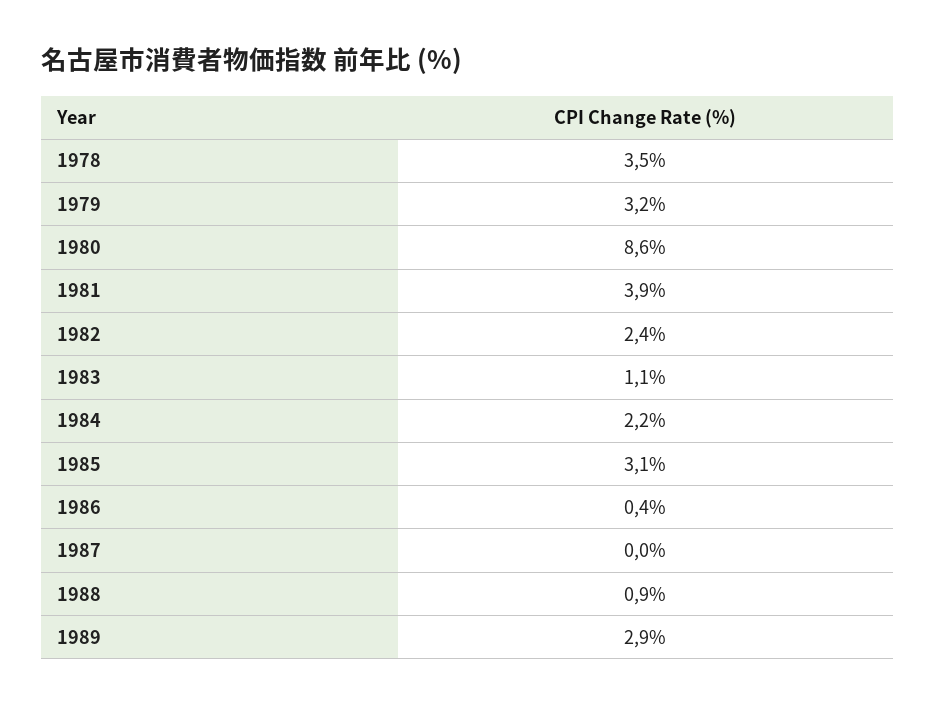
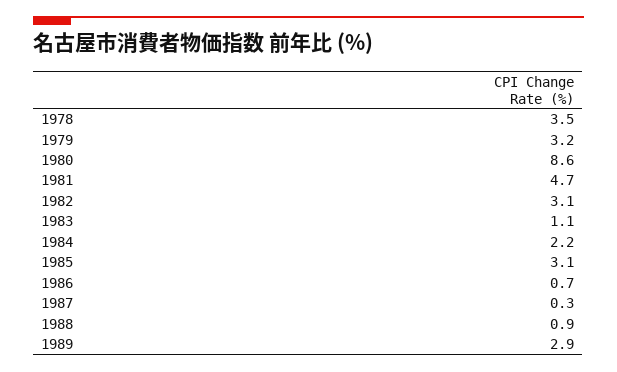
  {
    "1978": 3.5,
    "1979": 3.2,
    "1980": 8.6,
-   "1981": 3.9,
+   "1981": 4.7,
-   "1982": 2.4,
+   "1982": 3.1,
    "1983": 1.1,
    "1984": 2.2,
    "1985": 3.1,
-   "1986": 0.4,
+   "1986": 0.7,
-   "1987": 0,
+   "1987": 0.3,
    "1988": 0.9,
    "1989": 2.9
  }

